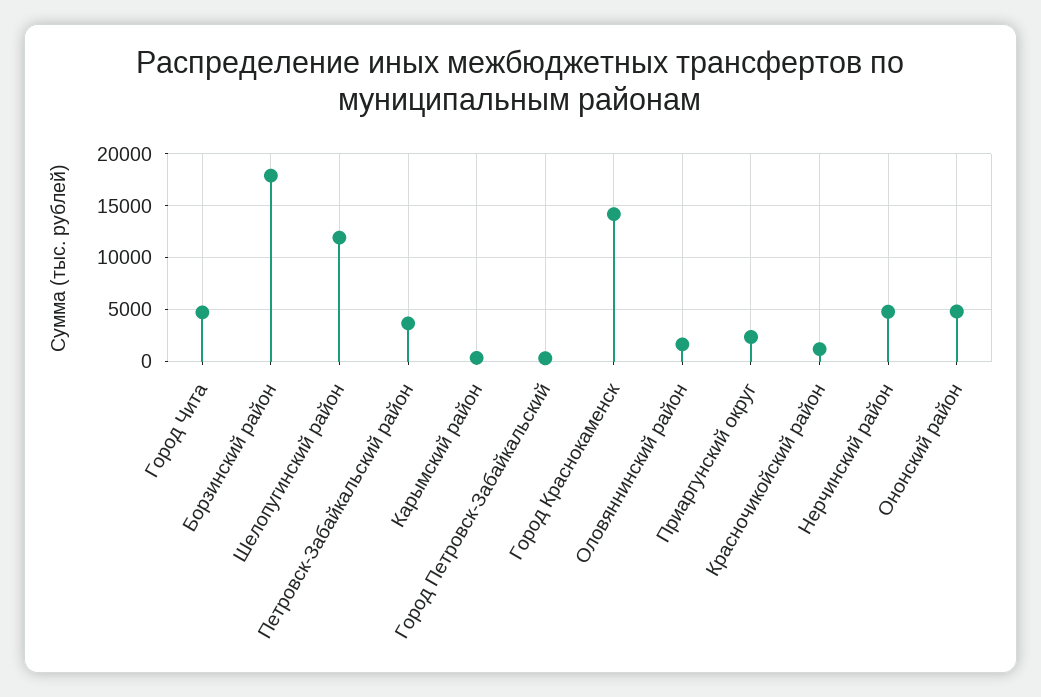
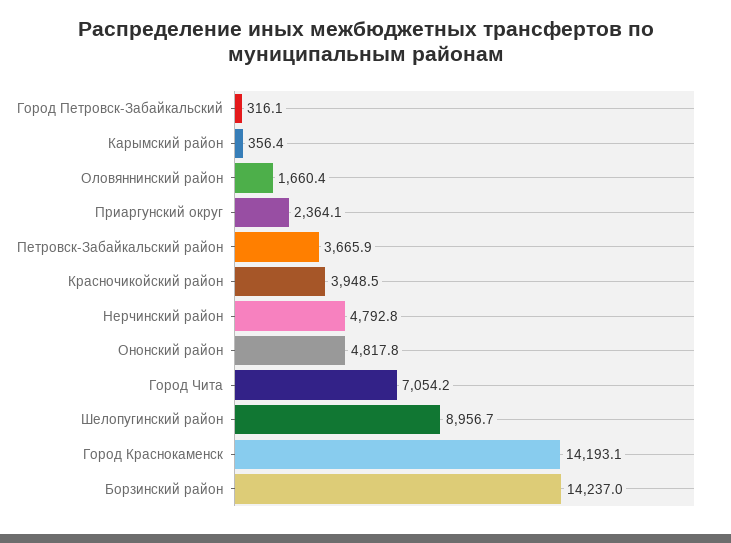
  {
-   "Город Чита": 5000,
+   "Город Чита": 7054.2,
-   "Борзинский район": 18000,
+   "Борзинский район": 14237,
-   "Шелопугинский район": 12000,
+   "Шелопугинский район": 8956.7,
    "Петровск-Забайкальский район": 3665.9,
    "Карымский район": 356.4,
    "Город Петровск-Забайкальский": 316.1,
    "Город Краснокаменск": 14193.1,
    "Оловяннинский район": 1660.4,
    "Приаргунский округ": 2364.1,
-   "Красночикойский район": 1000,
+   "Красночикойский район": 3948.5,
    "Нерчинский район": 4792.8,
    "Ононский район": 4817.8
  }

